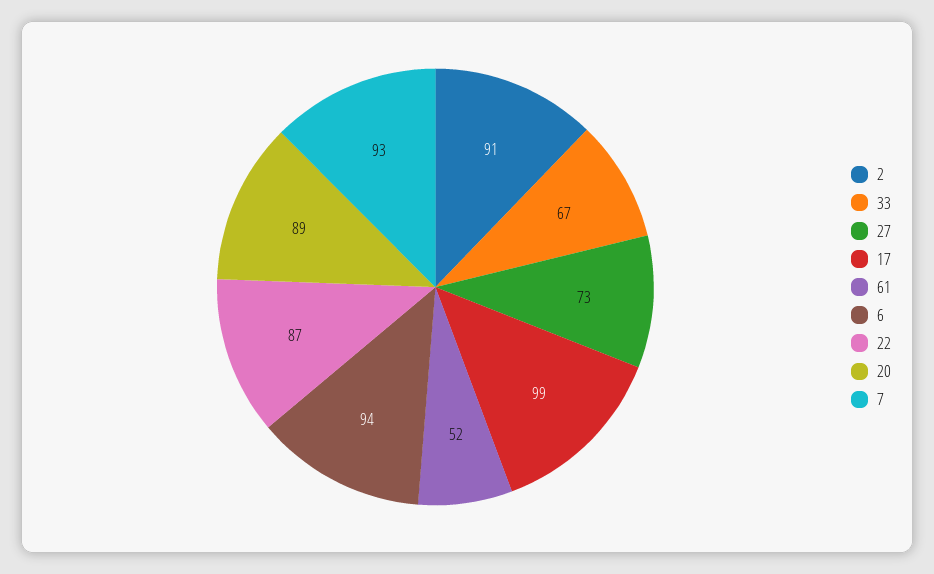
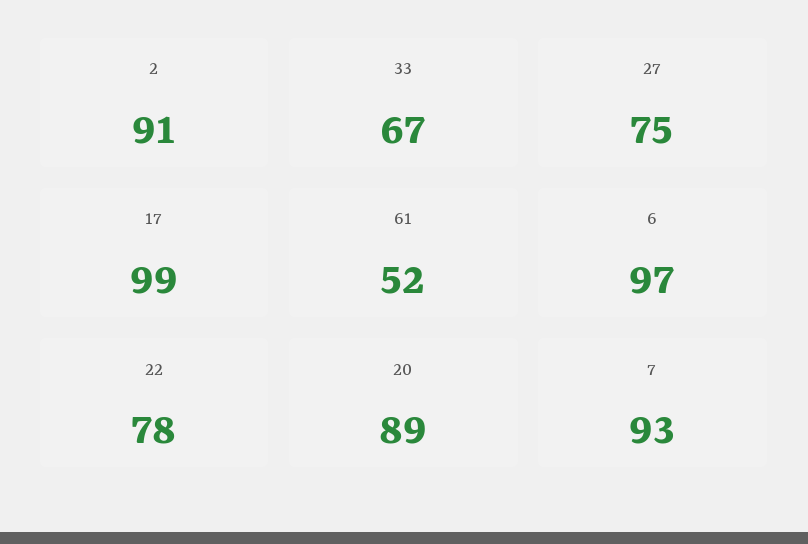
  {
    "2": 91,
    "33": 67,
-   "27": 73,
+   "27": 75,
    "17": 99,
    "61": 52,
-   "6": 94,
+   "6": 97,
-   "22": 87,
+   "22": 78,
    "20": 89,
    "7": 93
  }

